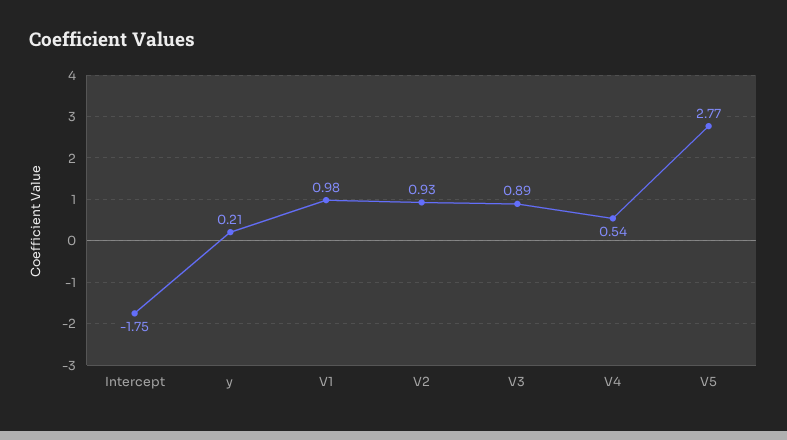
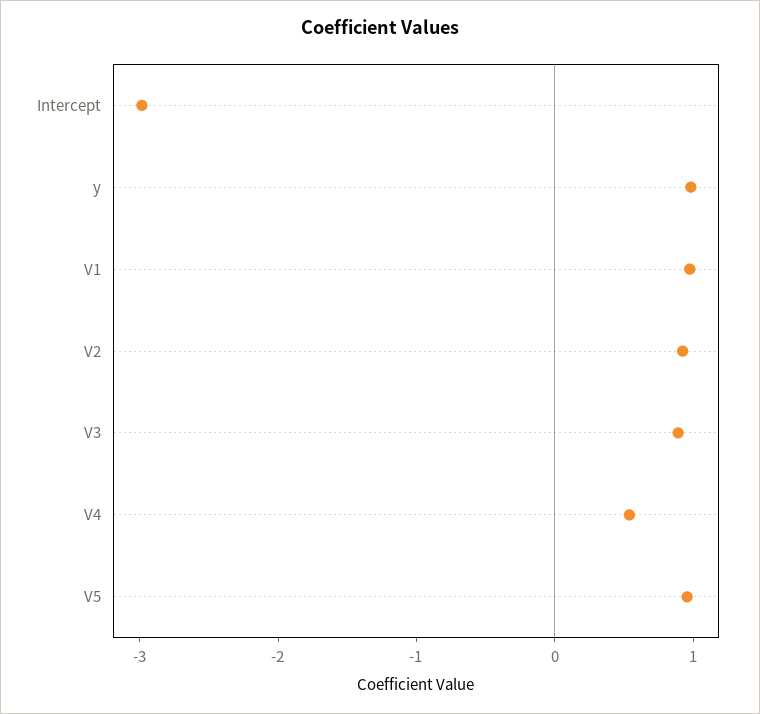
  {
-   "Intercept": -1.75,
+   "Intercept": -3,
-   "y": 0.21,
+   "y": 1,
    "V1": 0.98,
    "V2": 0.93,
    "V3": 0.89,
    "V4": 0.54,
-   "V5": 2.77
+   "V5": 1
  }

